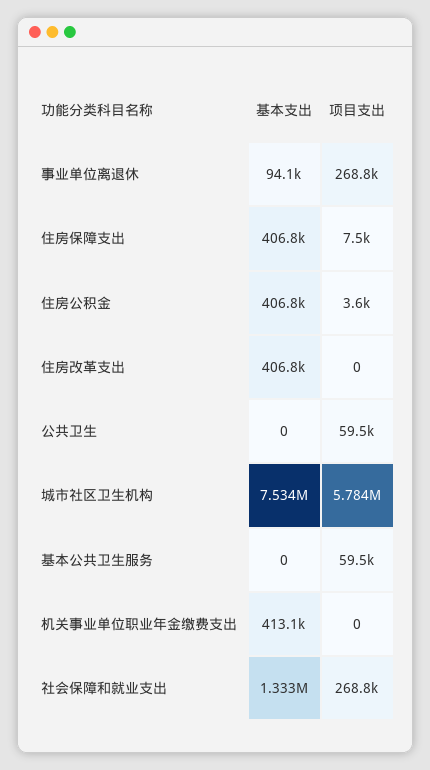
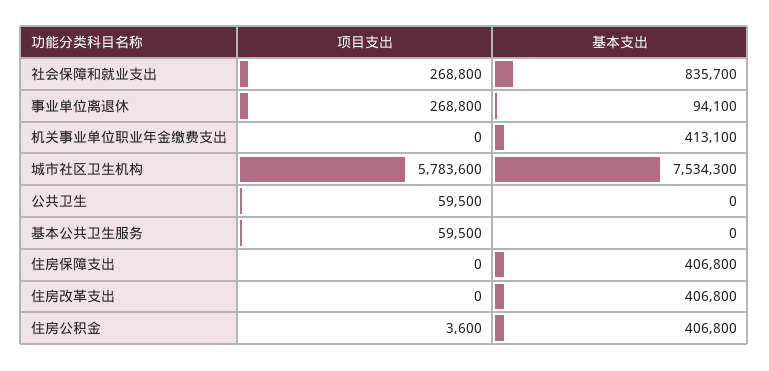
  {
    "基本支出": {
      "事业单位离退休": 94100,
      "住房保障支出": 406800,
      "住房公积金": 406800,
      "住房改革支出": 406800,
      "公共卫生": 0,
      "城市社区卫生机构": 7534300,
      "基本公共卫生服务": 0,
      "机关事业单位职业年金缴费支出": 413100,
-     "社会保障和就业支出": 1333000
+     "社会保障和就业支出": 835700
    },
    "项目支出": {
      "事业单位离退休": 268800,
-     "住房保障支出": 7500,
+     "住房保障支出": 0,
      "住房公积金": 3600,
      "住房改革支出": 0,
      "公共卫生": 59500,
      "城市社区卫生机构": 5783600,
      "基本公共卫生服务": 59500,
      "机关事业单位职业年金缴费支出": 0,
      "社会保障和就业支出": 268800
    }
  }

